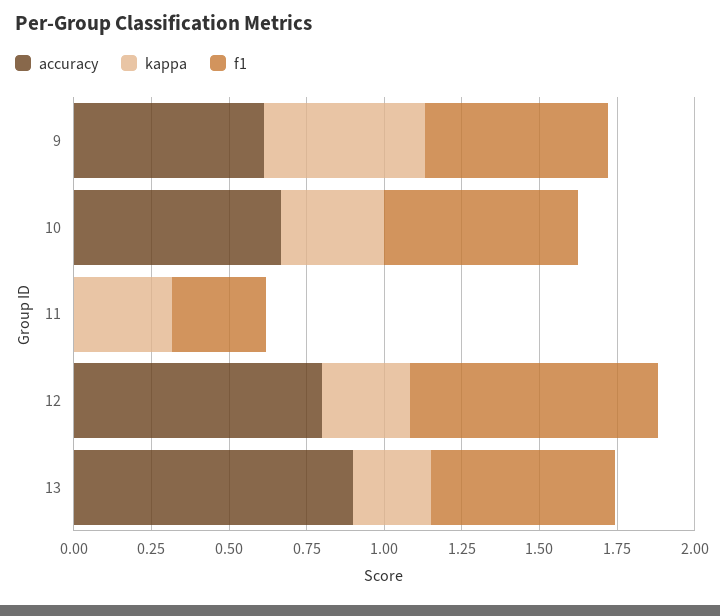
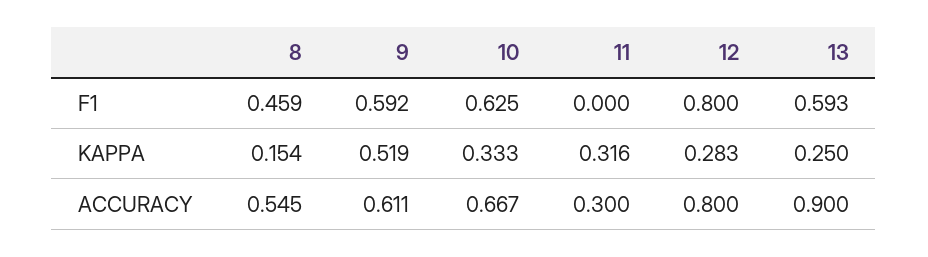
  {
    "accuracy": {
      "9": 0.611,
      "10": 0.667,
-     "11": 0,
+     "11": 0.3,
      "12": 0.8,
-     "13": 0.9
+     "13": 0.9,
+     "8": 0.545
    },
    "kappa": {
      "9": 0.519,
      "10": 0.333,
      "11": 0.316,
      "12": 0.283,
-     "13": 0.25
+     "13": 0.25,
+     "8": 0.154
    },
    "f1": {
      "9": 0.592,
      "10": 0.625,
-     "11": 0.3,
+     "11": 0,
      "12": 0.8,
-     "13": 0.593
+     "13": 0.593,
+     "8": 0.459
    }
  }

